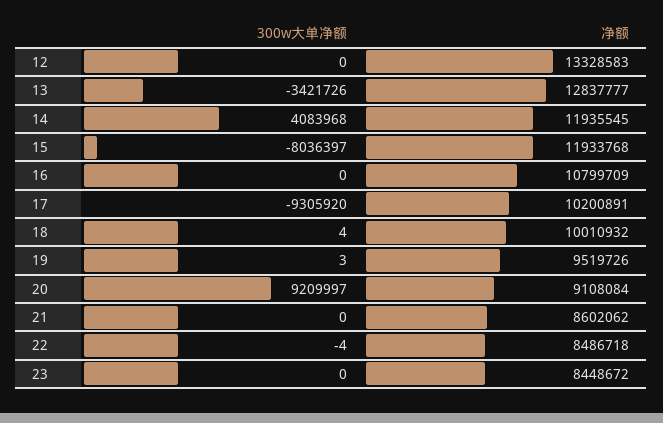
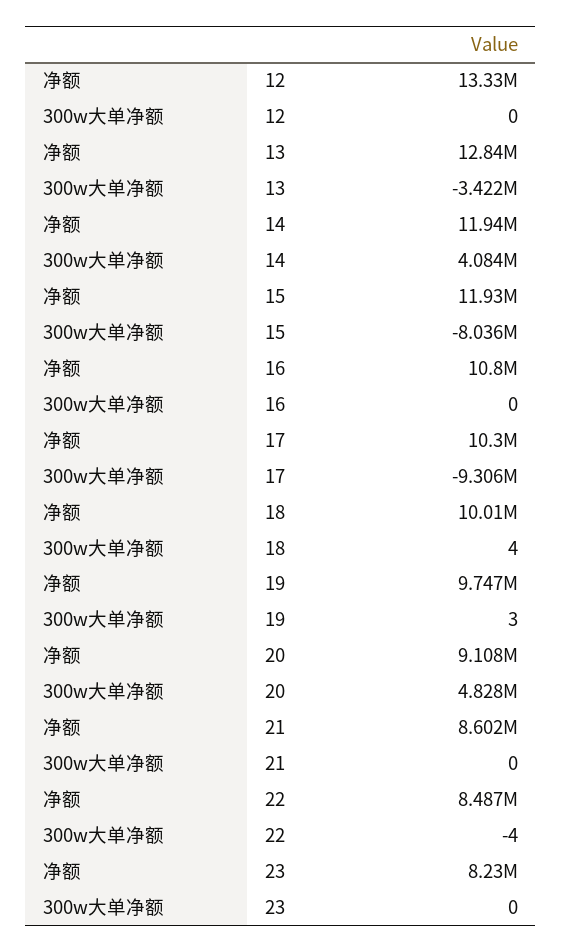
  {
    "300w大单净额": {
      "12": 0,
      "13": -3421726,
      "14": 4083968,
      "15": -8036397,
      "16": 0,
      "17": -9305920,
      "18": 4,
      "19": 3,
-     "20": 9209997,
+     "20": 4828000,
      "21": 0,
      "22": -4,
      "23": 0
    },
    "净额": {
      "12": 13328583,
      "13": 12837777,
      "14": 11935545,
      "15": 11933768,
      "16": 10799709,
-     "17": 10200891,
+     "17": 10300000,
      "18": 10010932,
-     "19": 9519726,
+     "19": 9747000,
      "20": 9108084,
      "21": 8602062,
      "22": 8486718,
-     "23": 8448672
+     "23": 8230000
    }
  }

